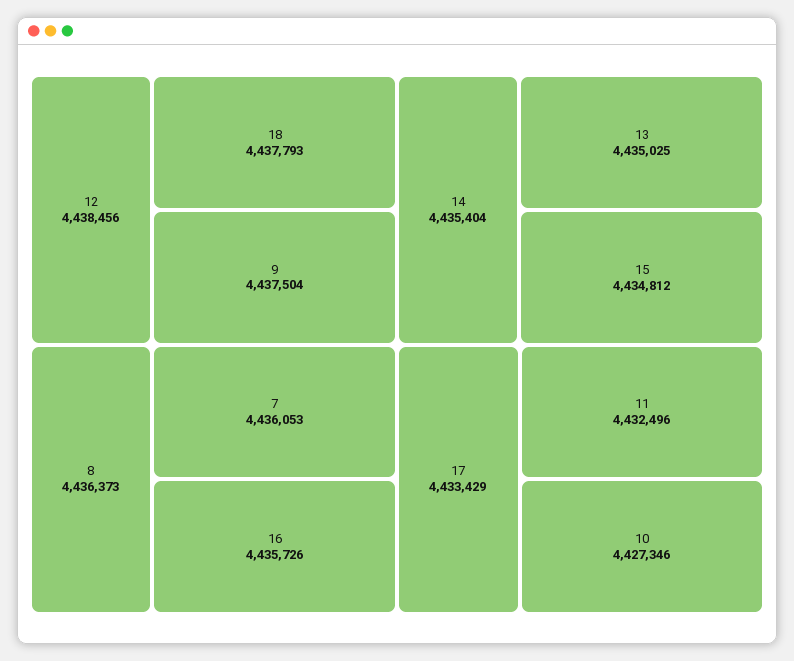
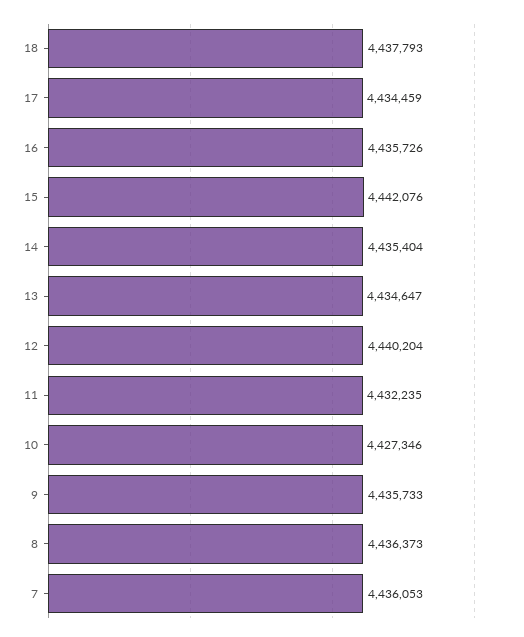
  {
-   "12": 4438456,
+   "12": 4440204,
    "18": 4437793,
-   "9": 4437504,
+   "9": 4435733,
    "8": 4436373,
    "7": 4436053,
    "16": 4435726,
    "14": 4435404,
-   "13": 4435025,
+   "13": 4434647,
-   "15": 4434812,
+   "15": 4442076,
-   "17": 4433429,
+   "17": 4434459,
-   "11": 4432496,
+   "11": 4432235,
    "10": 4427346
  }

